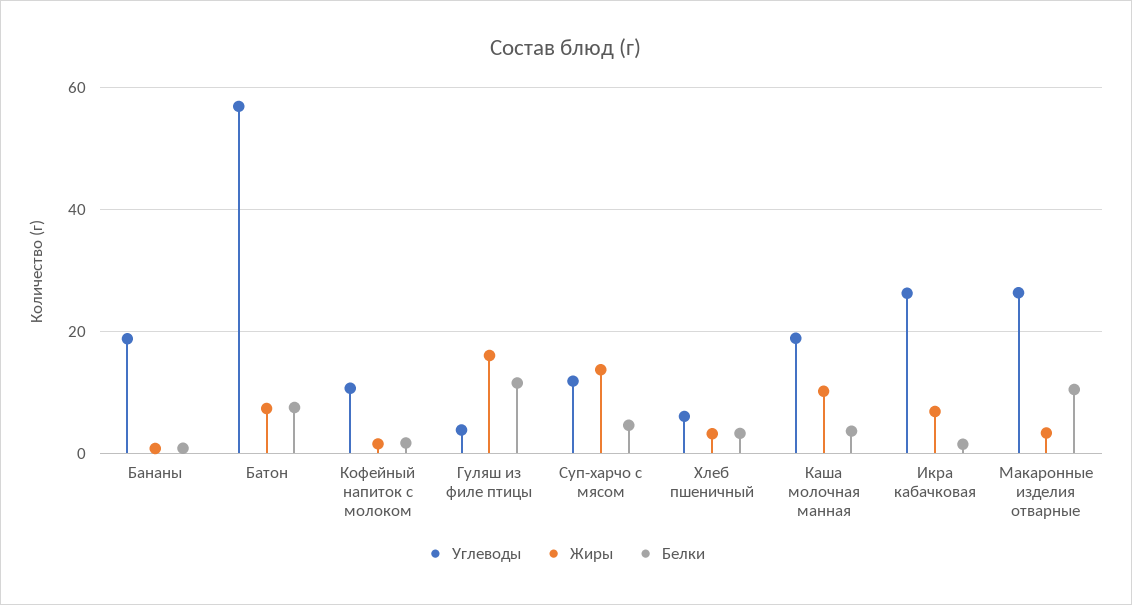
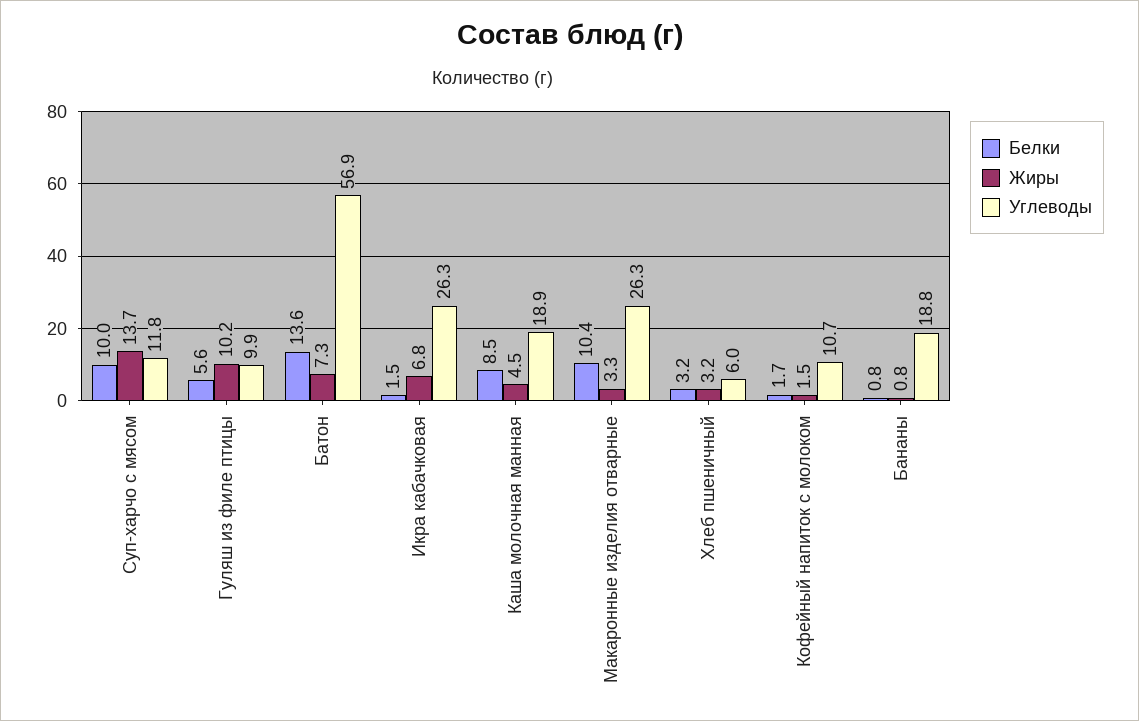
  {
    "Углеводы": {
      "Бананы": 18.8,
      "Батон": 56.9,
      "Кофейный напиток с молоком": 10.7,
-     "Гуляш из филе птицы": 4,
+     "Гуляш из филе птицы": 9.9,
      "Суп-харчо с мясом": 11.8,
      "Хлеб пшеничный": 6,
      "Каша молочная манная": 18.9,
      "Икра кабачковая": 26.3,
      "Макаронные изделия отварные": 26.3
    },
    "Жиры": {
      "Бананы": 0.8,
      "Батон": 7.3,
      "Кофейный напиток с молоком": 1.5,
-     "Гуляш из филе птицы": 16,
+     "Гуляш из филе птицы": 10.2,
      "Суп-харчо с мясом": 13.7,
      "Хлеб пшеничный": 3.2,
-     "Каша молочная манная": 10,
+     "Каша молочная манная": 4.5,
      "Икра кабачковая": 6.8,
      "Макаронные изделия отварные": 3.3
    },
    "Белки": {
      "Бананы": 0.8,
-     "Батон": 8,
+     "Батон": 13.6,
      "Кофейный напиток с молоком": 1.7,
-     "Гуляш из филе птицы": 12,
+     "Гуляш из филе птицы": 5.6,
-     "Суп-харчо с мясом": 4,
+     "Суп-харчо с мясом": 10,
      "Хлеб пшеничный": 3.2,
-     "Каша молочная манная": 4,
+     "Каша молочная манная": 8.5,
      "Икра кабачковая": 1.5,
      "Макаронные изделия отварные": 10.4
    }
  }

